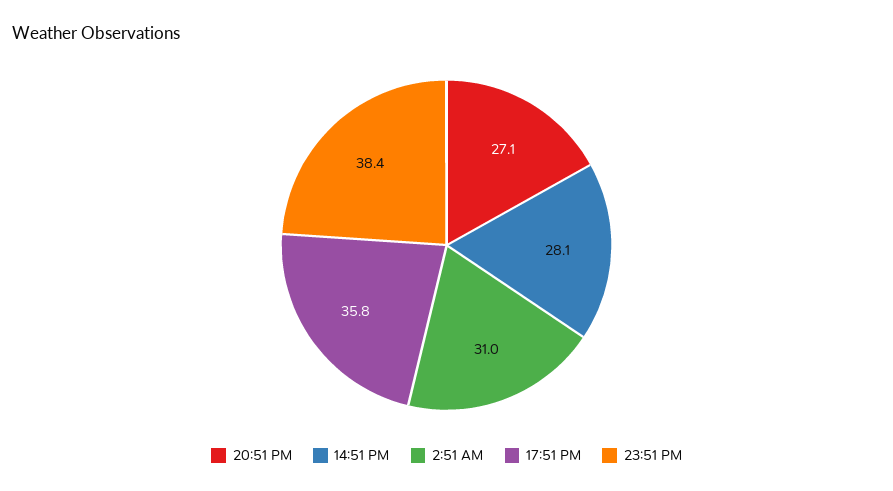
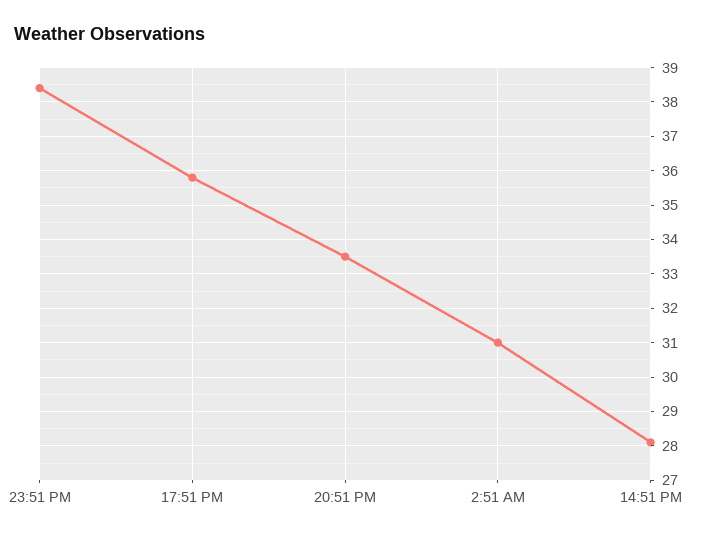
  {
-   "20:51 PM": 27.1,
+   "20:51 PM": 33.5,
    "14:51 PM": 28.1,
    "2:51 AM": 31,
    "17:51 PM": 35.8,
    "23:51 PM": 38.4
  }

